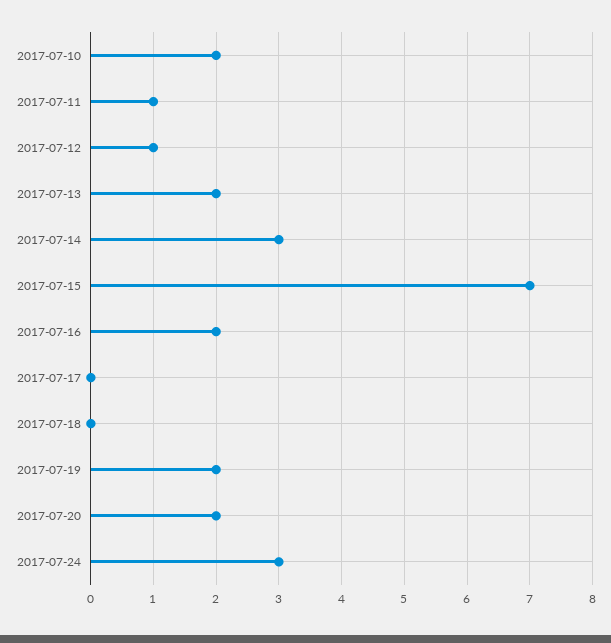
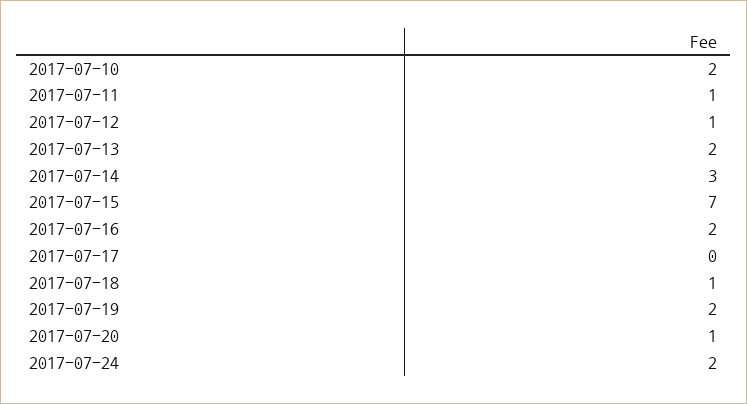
  {
    "2017-07-10": 2,
    "2017-07-11": 1,
    "2017-07-12": 1,
    "2017-07-13": 2,
    "2017-07-14": 3,
    "2017-07-15": 7,
    "2017-07-16": 2,
    "2017-07-17": 0,
-   "2017-07-18": 0,
+   "2017-07-18": 1,
    "2017-07-19": 2,
-   "2017-07-20": 2,
+   "2017-07-20": 1,
-   "2017-07-24": 3
+   "2017-07-24": 2
  }

